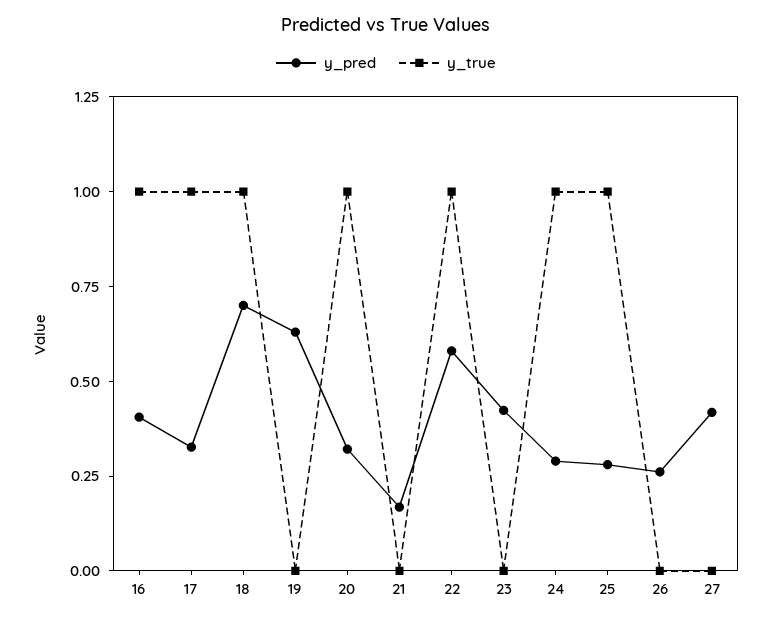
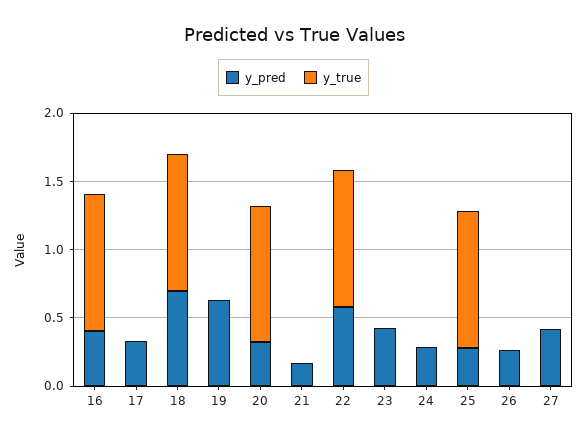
  {
    "y_pred": {
      "16": 0.4,
      "17": 0.35,
      "18": 0.7,
      "19": 0.65,
      "20": 0.3,
      "21": 0.15,
      "22": 0.6,
      "23": 0.4,
      "24": 0.3,
      "25": 0.3,
      "26": 0.25,
      "27": 0.4
    },
    "y_true": {
      "16": 1,
-     "17": 1,
+     "17": 0,
      "18": 1,
      "19": 0,
      "20": 1,
      "21": 0,
      "22": 1,
      "23": 0,
-     "24": 1,
+     "24": 0,
      "25": 1,
      "26": 0,
      "27": 0
    }
  }

